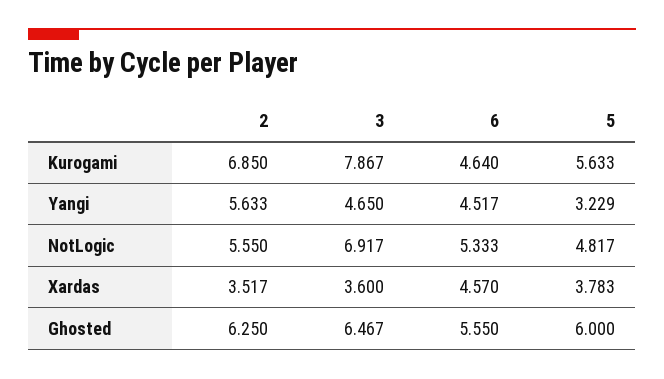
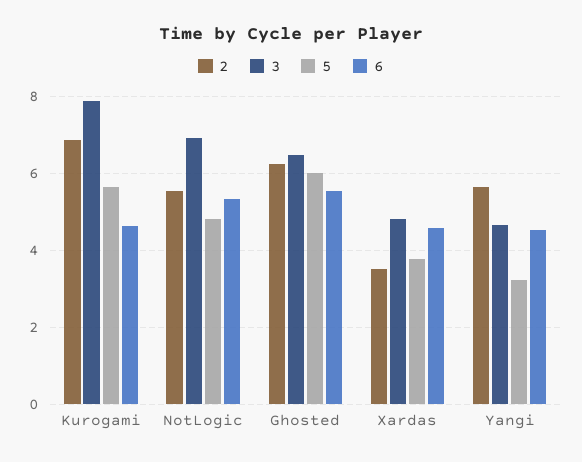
  {
    "2": {
      "Kurogami": 6.85,
      "Yangi": 5.633,
      "NotLogic": 5.55,
      "Xardas": 3.517,
      "Ghosted": 6.25
    },
    "3": {
      "Kurogami": 7.867,
      "Yangi": 4.65,
      "NotLogic": 6.917,
-     "Xardas": 3.6,
+     "Xardas": 4.8,
      "Ghosted": 6.467
    },
    "6": {
      "Kurogami": 4.64,
      "Yangi": 4.517,
      "NotLogic": 5.333,
      "Xardas": 4.57,
      "Ghosted": 5.55
    },
    "5": {
      "Kurogami": 5.633,
      "Yangi": 3.229,
      "NotLogic": 4.817,
      "Xardas": 3.783,
      "Ghosted": 6
    }
  }

